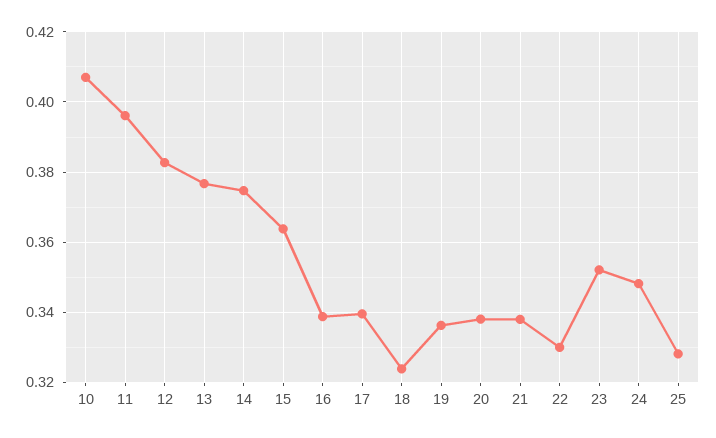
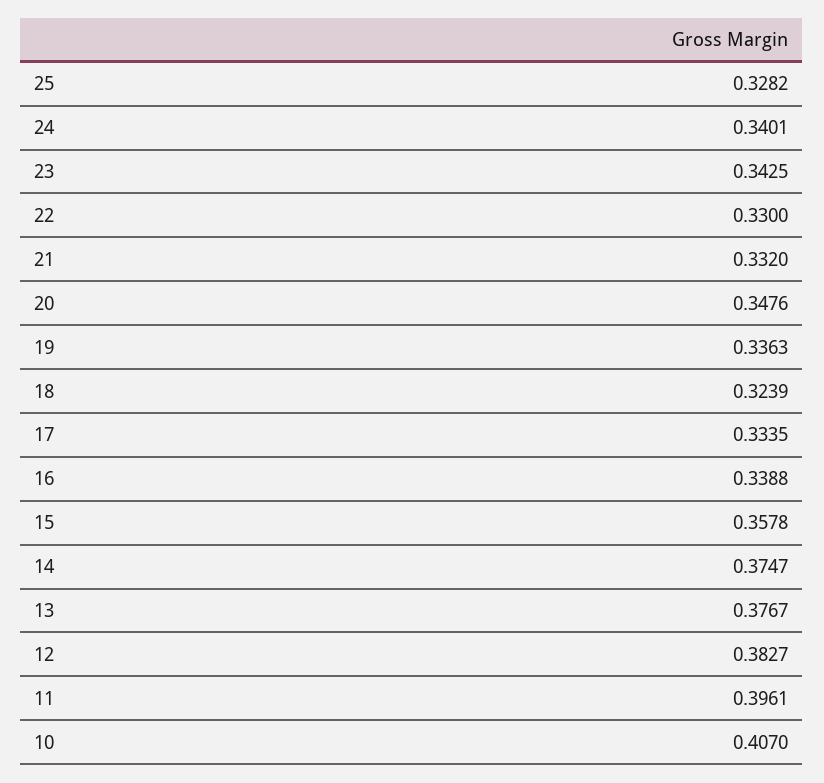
  {
    "10": 0.407,
    "11": 0.3961,
    "12": 0.3827,
    "13": 0.3767,
    "14": 0.3747,
-   "15": 0.364,
+   "15": 0.3578,
    "16": 0.3388,
-   "17": 0.34,
+   "17": 0.3335,
    "18": 0.3239,
    "19": 0.3363,
-   "20": 0.338,
+   "20": 0.3476,
-   "21": 0.338,
+   "21": 0.332,
    "22": 0.33,
-   "23": 0.352,
+   "23": 0.3425,
-   "24": 0.348,
+   "24": 0.3401,
    "25": 0.3282
  }

